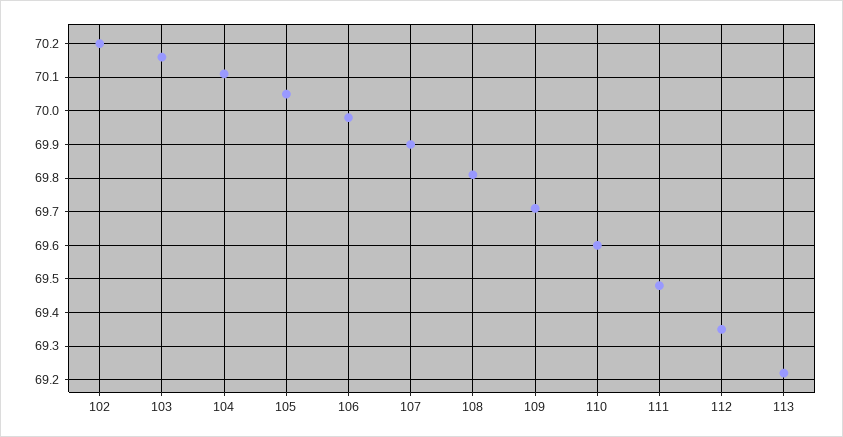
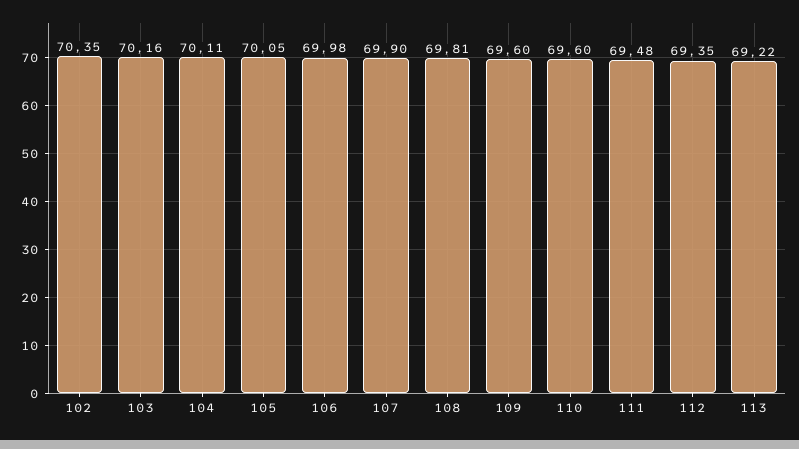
  {
-   "102": 70.2,
+   "102": 70.35,
    "103": 70.16,
    "104": 70.11,
    "105": 70.05,
    "106": 69.98,
    "107": 69.9,
    "108": 69.81,
-   "109": 69.7,
+   "109": 69.6,
    "110": 69.6,
    "111": 69.48,
    "112": 69.35,
    "113": 69.22
  }

